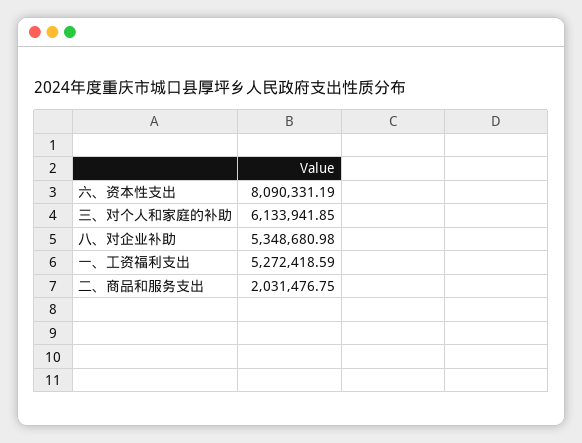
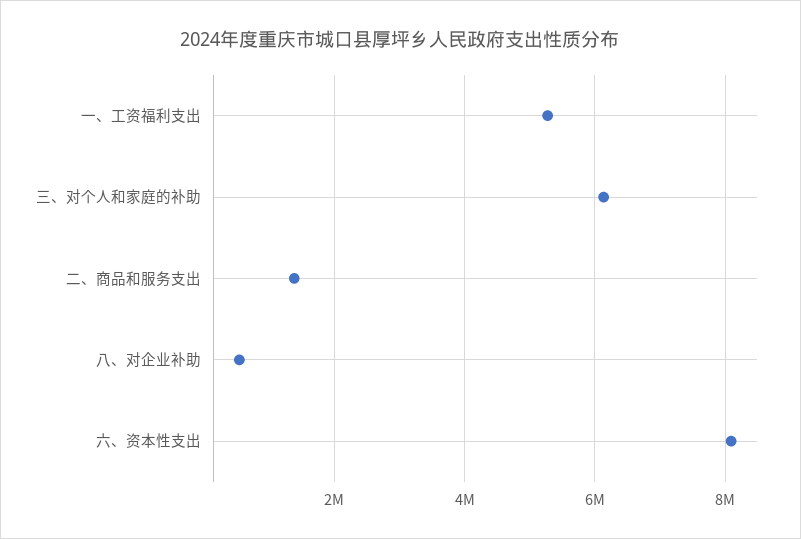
  {
    "六、资本性支出": 8090331.19,
    "三、对个人和家庭的补助": 6133941.85,
-   "八、对企业补助": 5348680.98,
+   "八、对企业补助": 600000,
    "一、工资福利支出": 5272418.59,
-   "二、商品和服务支出": 2031476.75
+   "二、商品和服务支出": 1400000
  }

